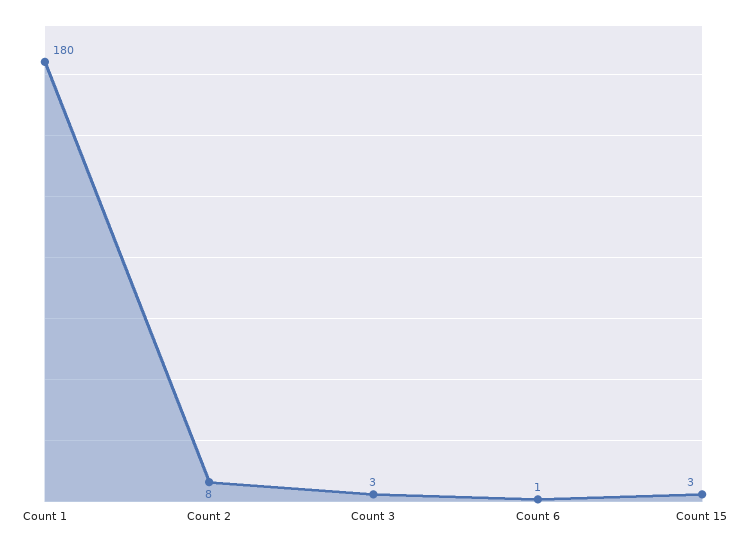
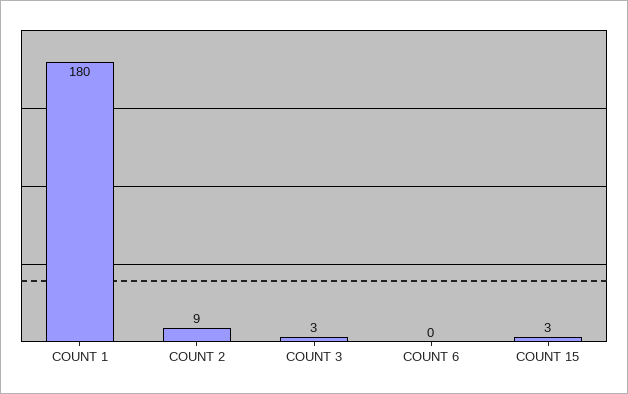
  {
    "Count 1": 180,
-   "Count 2": 8,
+   "Count 2": 9,
    "Count 3": 3,
-   "Count 6": 1,
+   "Count 6": 0,
    "Count 15": 3
  }

